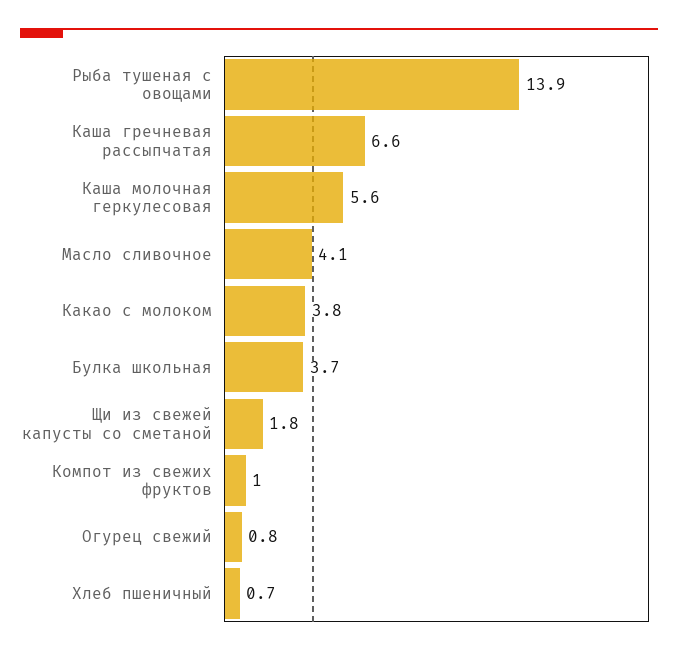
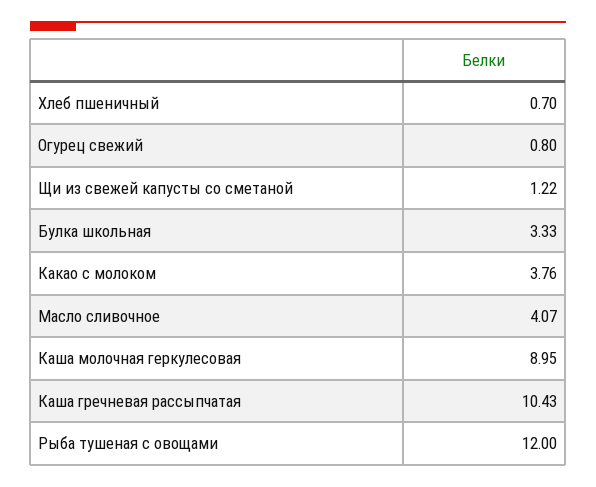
  {
-   "Рыба тушеная с овощами": 13.9,
+   "Рыба тушеная с овощами": 12,
-   "Каша гречневая рассыпчатая": 6.6,
+   "Каша гречневая рассыпчатая": 10.43,
-   "Каша молочная геркулесовая": 5.6,
+   "Каша молочная геркулесовая": 8.95,
    "Масло сливочное": 4.07,
    "Какао с молоком": 3.76,
-   "Булка школьная": 3.7,
+   "Булка школьная": 3.33,
-   "Щи из свежей капусты со сметаной": 1.8,
+   "Щи из свежей капусты со сметаной": 1.22,
-   "Компот из свежих фруктов": 1,
    "Огурец свежий": 0.8,
    "Хлеб пшеничный": 0.7
  }

